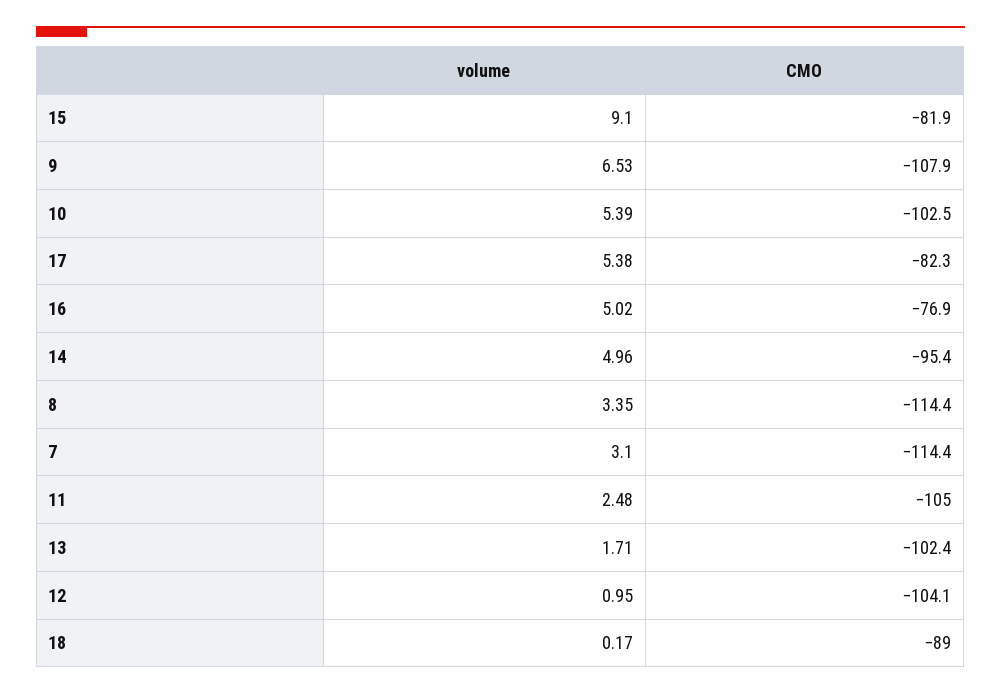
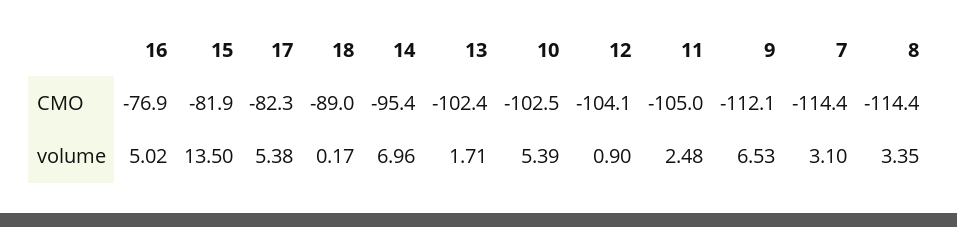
  {
    "volume": {
-     "15": 9.1,
+     "15": 13.5,
      "9": 6.53,
      "10": 5.39,
      "17": 5.38,
      "16": 5.02,
-     "14": 4.96,
+     "14": 6.96,
      "8": 3.35,
      "7": 3.1,
      "11": 2.48,
      "13": 1.71,
-     "12": 0.95,
+     "12": 0.9,
      "18": 0.17
    },
    "CMO": {
      "15": -81.9,
-     "9": -107.9,
+     "9": -112.1,
      "10": -102.5,
      "17": -82.3,
      "16": -76.9,
      "14": -95.4,
      "8": -114.4,
      "7": -114.4,
      "11": -105,
      "13": -102.4,
      "12": -104.1,
      "18": -89
    }
  }

